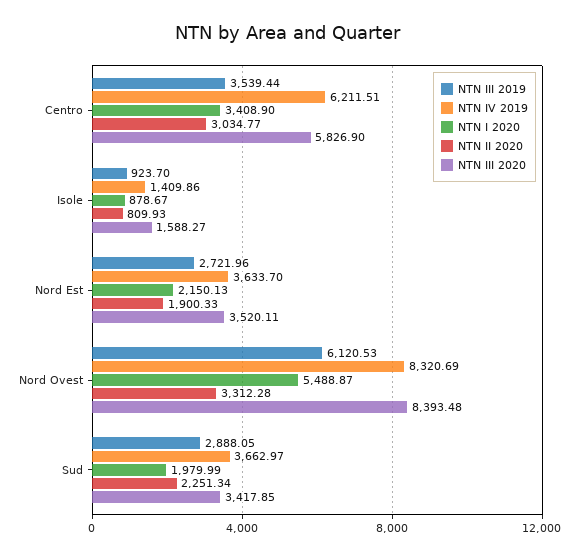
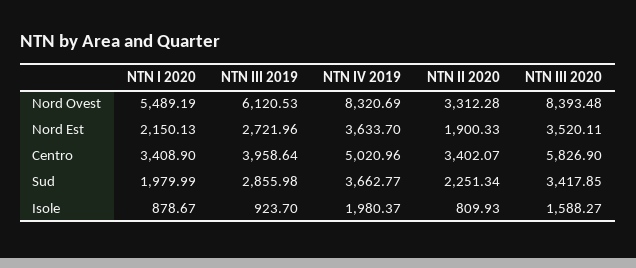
  {
    "NTN III 2019": {
-     "Centro": 3539.44,
+     "Centro": 3958.64,
      "Isole": 923.7,
      "Nord Est": 2721.96,
      "Nord Ovest": 6120.53,
-     "Sud": 2888.05
+     "Sud": 2855.98
    },
    "NTN IV 2019": {
-     "Centro": 6211.51,
+     "Centro": 5020.96,
-     "Isole": 1409.86,
+     "Isole": 1980.37,
      "Nord Est": 3633.7,
      "Nord Ovest": 8320.69,
-     "Sud": 3662.97
+     "Sud": 3662.77
    },
    "NTN I 2020": {
      "Centro": 3408.9,
      "Isole": 878.67,
      "Nord Est": 2150.13,
-     "Nord Ovest": 5488.87,
+     "Nord Ovest": 5489.19,
      "Sud": 1979.99
    },
    "NTN II 2020": {
-     "Centro": 3034.77,
+     "Centro": 3402.07,
      "Isole": 809.93,
      "Nord Est": 1900.33,
      "Nord Ovest": 3312.28,
      "Sud": 2251.34
    },
    "NTN III 2020": {
      "Centro": 5826.9,
      "Isole": 1588.27,
      "Nord Est": 3520.11,
      "Nord Ovest": 8393.48,
      "Sud": 3417.85
    }
  }

